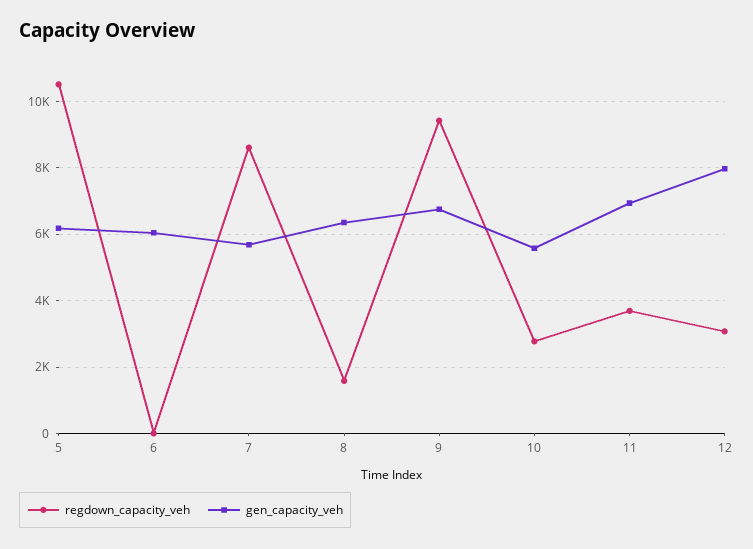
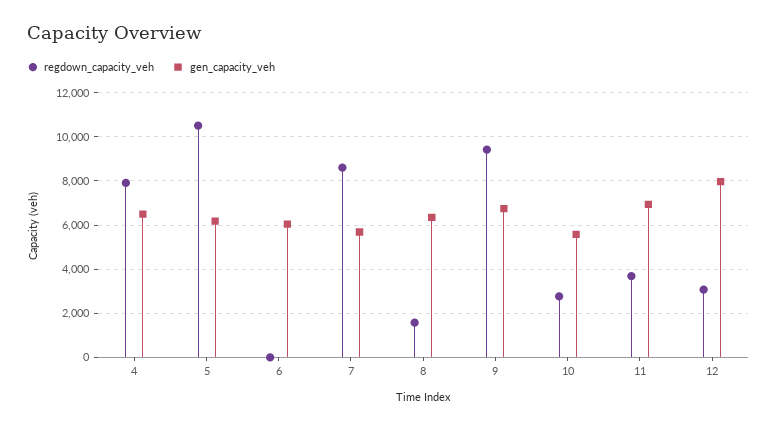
  {
    "regdown_capacity_veh": {
      "5": 10600,
      "6": 0,
      "7": 8600,
      "8": 1600,
      "9": 9400,
      "10": 2800,
      "11": 3600,
-     "12": 3000
+     "12": 3000,
+     "4": 8000
    },
    "gen_capacity_veh": {
      "5": 6200,
      "6": 6000,
      "7": 5600,
      "8": 6400,
      "9": 6800,
      "10": 5600,
      "11": 7000,
-     "12": 8000
+     "12": 8000,
+     "4": 6500
    }
  }

